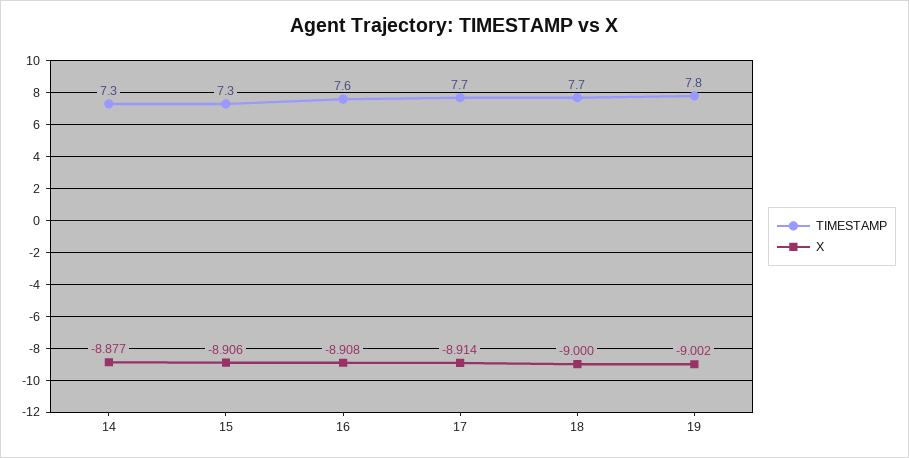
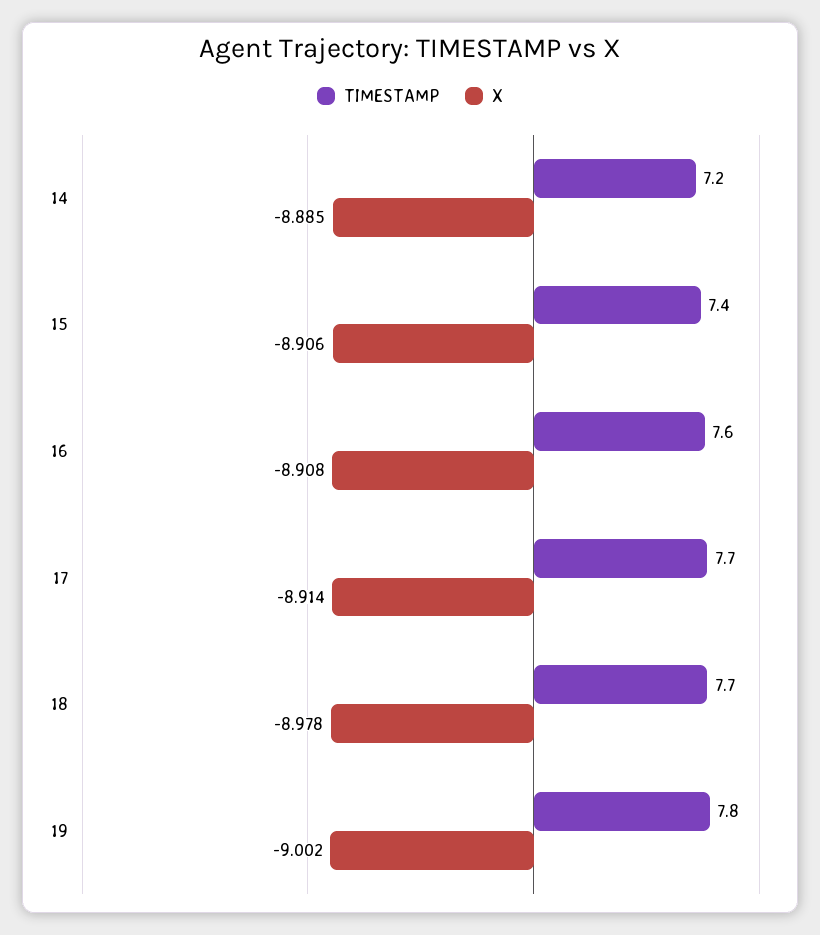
  {
    "TIMESTAMP": {
-     "14": 7.3,
+     "14": 7.2,
-     "15": 7.3,
+     "15": 7.4,
      "16": 7.6,
      "17": 7.7,
      "18": 7.7,
      "19": 7.8
    },
    "X": {
-     "14": -8.877,
+     "14": -8.885,
      "15": -8.906,
      "16": -8.908,
      "17": -8.914,
-     "18": -9,
+     "18": -8.978,
      "19": -9.002
    }
  }

